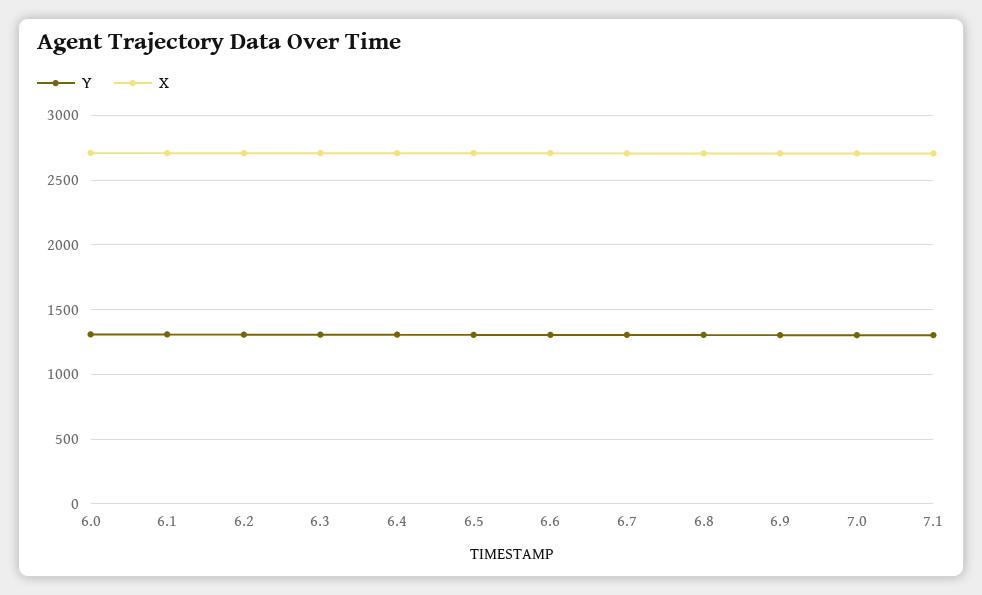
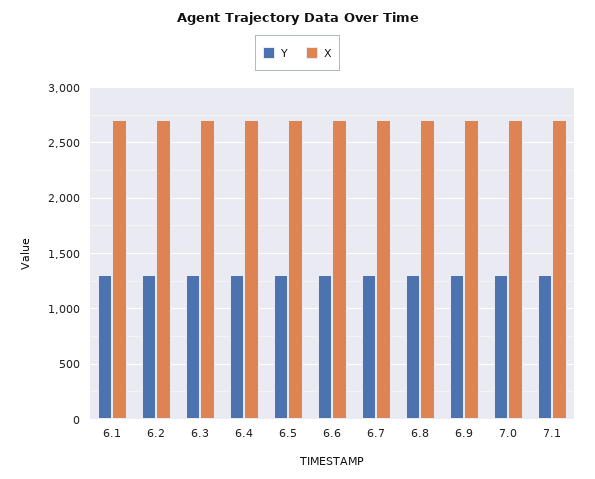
  {
    "Y": {
-     "6.0": 1300,
      "6.1": 1300,
      "6.2": 1300,
      "6.3": 1300,
      "6.4": 1300,
      "6.5": 1300,
      "6.6": 1300,
      "6.7": 1300,
      "6.8": 1300,
      "6.9": 1300,
      "7.0": 1300,
      "7.1": 1300
    },
    "X": {
-     "6.0": 2700,
      "6.1": 2700,
      "6.2": 2700,
      "6.3": 2700,
      "6.4": 2700,
      "6.5": 2700,
      "6.6": 2700,
      "6.7": 2700,
      "6.8": 2700,
      "6.9": 2700,
      "7.0": 2700,
      "7.1": 2700
    }
  }

